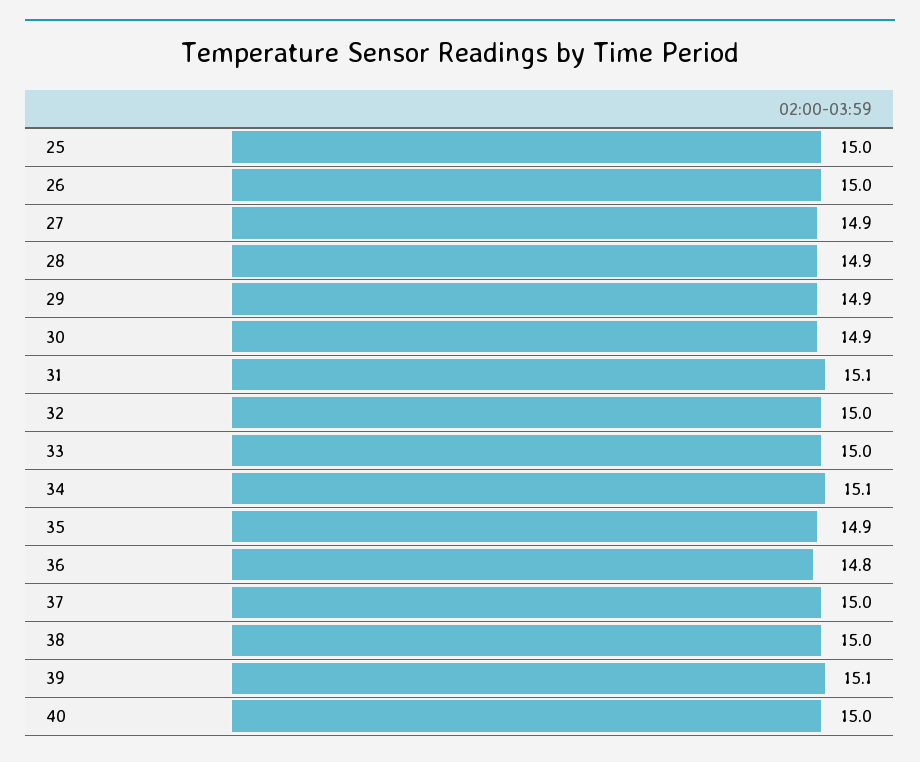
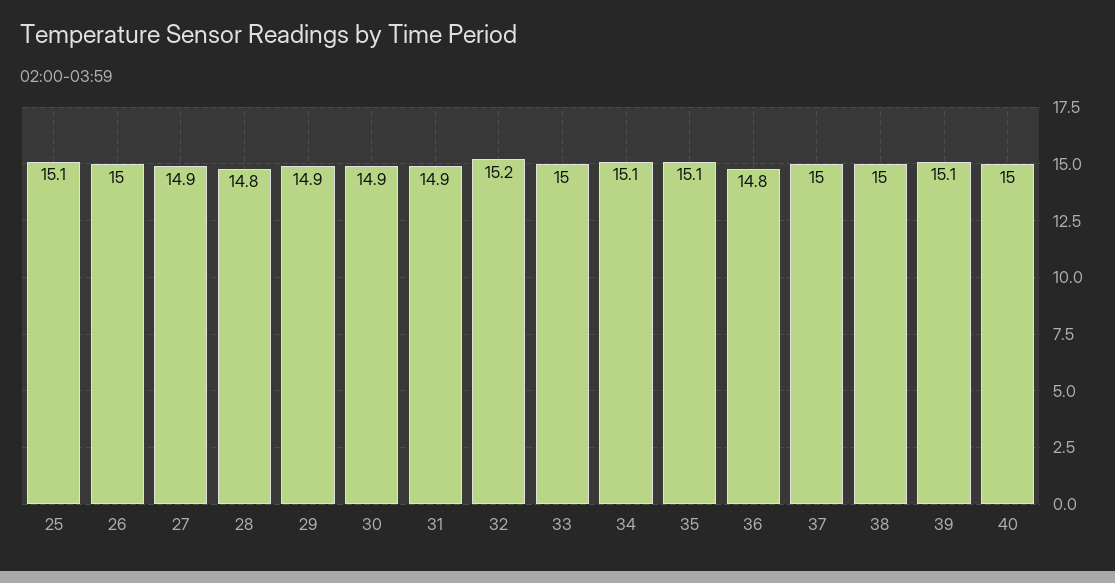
  {
-   "25": 15,
+   "25": 15.1,
    "26": 15,
    "27": 14.9,
-   "28": 14.9,
+   "28": 14.8,
    "29": 14.9,
    "30": 14.9,
-   "31": 15.1,
+   "31": 14.9,
-   "32": 15,
+   "32": 15.2,
    "33": 15,
    "34": 15.1,
-   "35": 14.9,
+   "35": 15.1,
    "36": 14.8,
    "37": 15,
    "38": 15,
    "39": 15.1,
    "40": 15
  }

